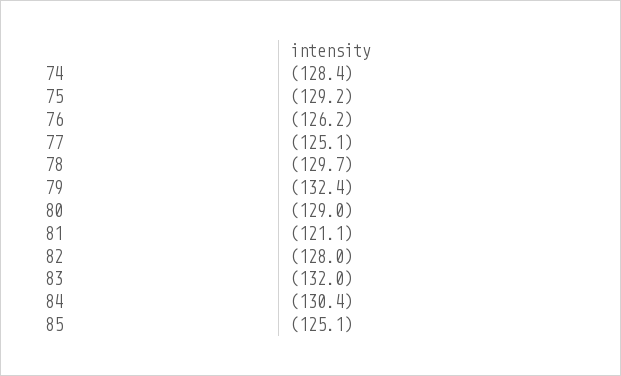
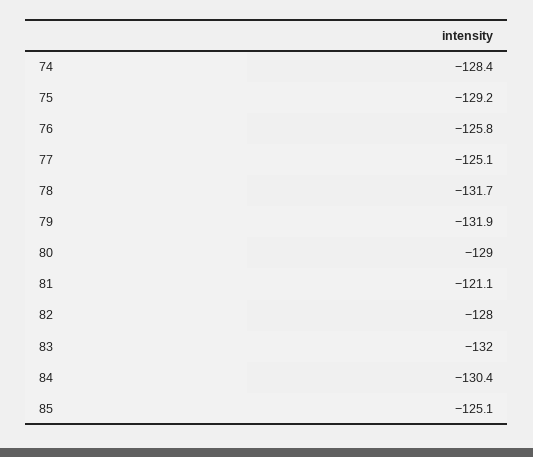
  {
    "74": -128.4,
    "75": -129.2,
-   "76": -126.2,
+   "76": -125.8,
    "77": -125.1,
-   "78": -129.7,
+   "78": -131.7,
-   "79": -132.4,
+   "79": -131.9,
    "80": -129,
    "81": -121.1,
    "82": -128,
    "83": -132,
    "84": -130.4,
    "85": -125.1
  }

